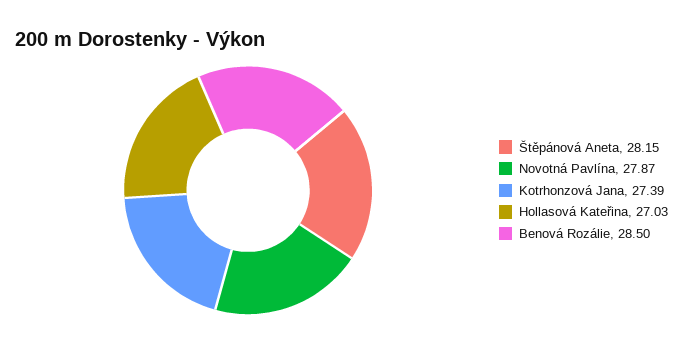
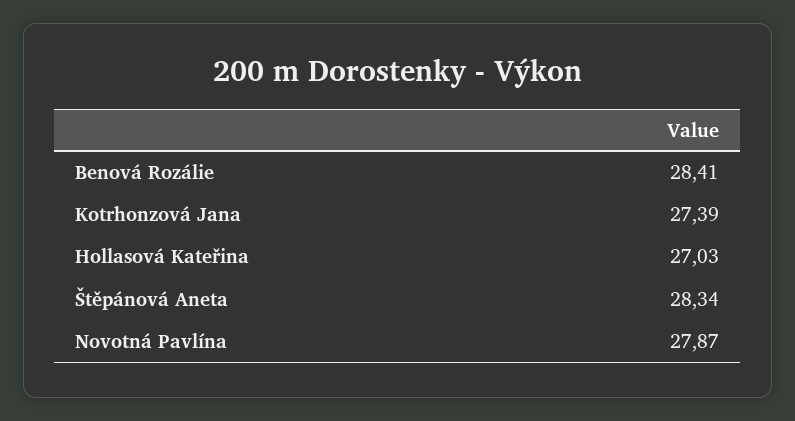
  {
-   "Štěpánová Aneta": 28.15,
+   "Štěpánová Aneta": 28.34,
    "Novotná Pavlína": 27.87,
    "Kotrhonzová Jana": 27.39,
    "Hollasová Kateřina": 27.03,
-   "Benová Rozálie": 28.5
+   "Benová Rozálie": 28.41
  }

